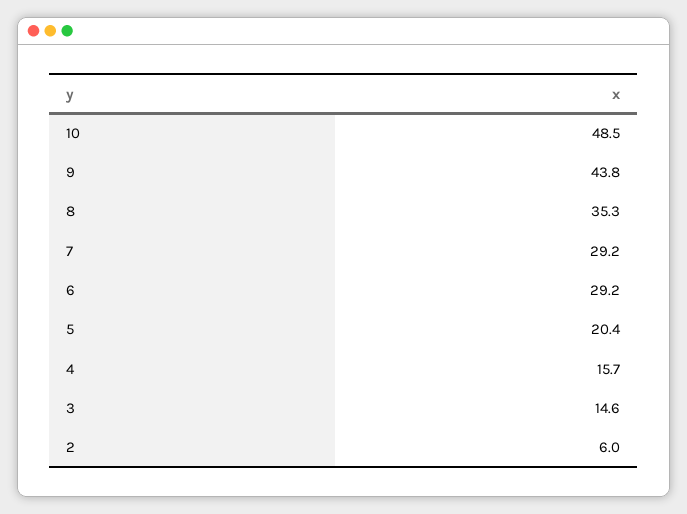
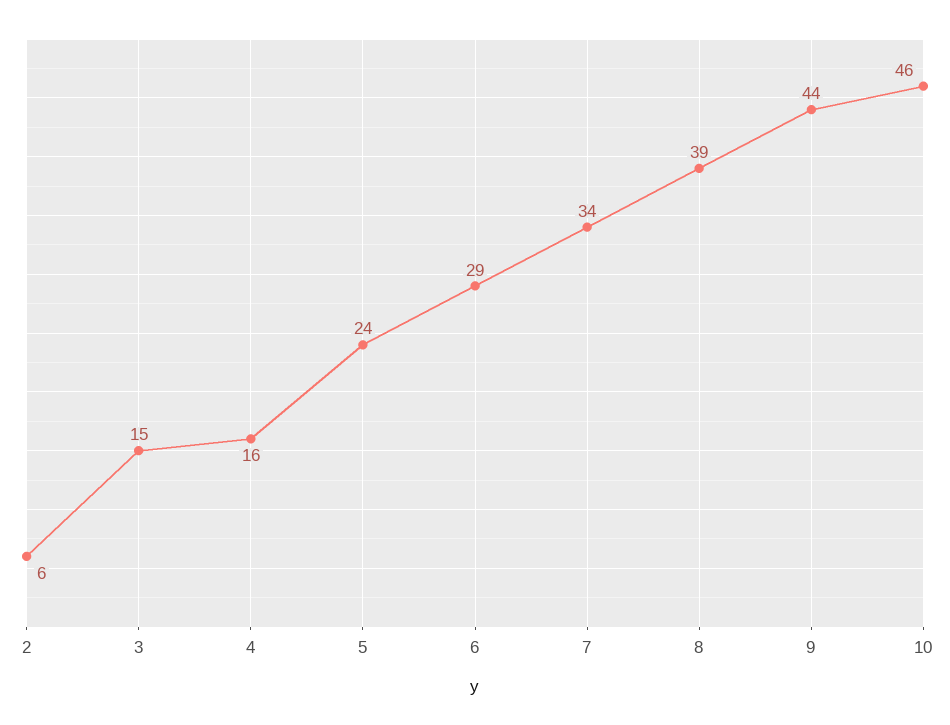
  {
-   "10": 48.5,
+   "10": 46,
    "9": 43.8,
-   "8": 35.3,
+   "8": 39,
-   "7": 29.2,
+   "7": 34,
    "6": 29.2,
-   "5": 20.4,
+   "5": 24,
    "4": 15.7,
    "3": 14.6,
    "2": 6
  }

